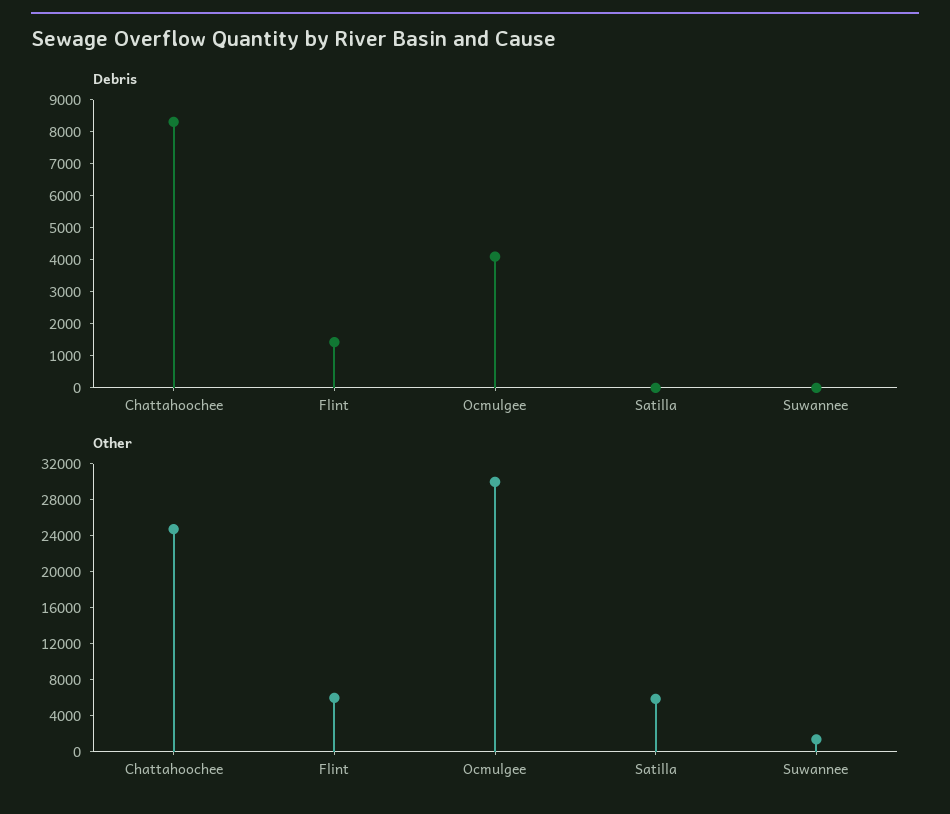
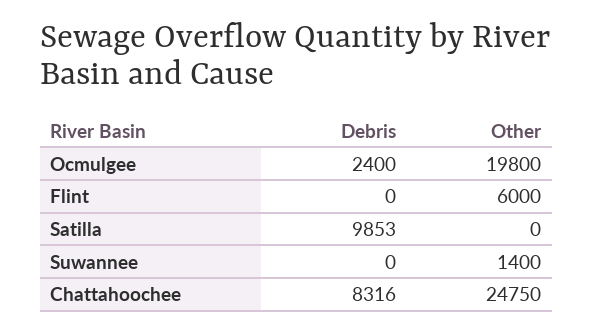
  {
    "Debris": {
      "Chattahoochee": 8316,
-     "Flint": 1500,
+     "Flint": 0,
-     "Ocmulgee": 4000,
+     "Ocmulgee": 2400,
-     "Satilla": 0,
+     "Satilla": 9853,
      "Suwannee": 0
    },
    "Other": {
      "Chattahoochee": 24750,
      "Flint": 6000,
-     "Ocmulgee": 30000,
+     "Ocmulgee": 19800,
-     "Satilla": 6000,
+     "Satilla": 0,
      "Suwannee": 1400
    }
  }

